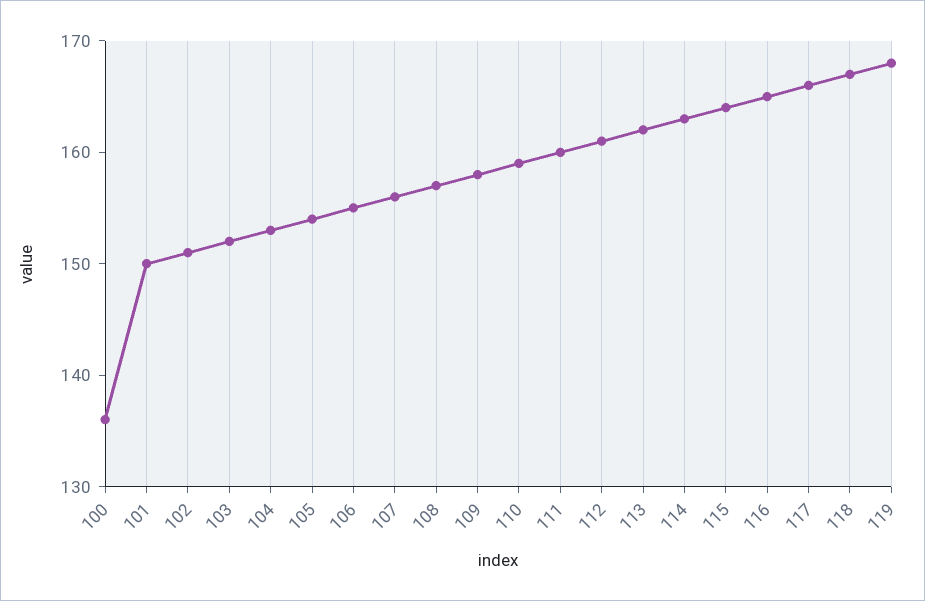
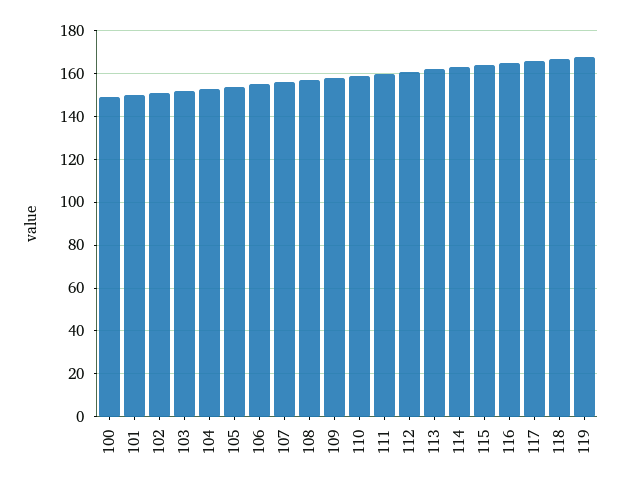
  {
-   "100": 136,
+   "100": 150,
    "101": 150,
    "102": 151,
    "103": 152,
    "104": 153,
    "105": 154,
    "106": 155,
    "107": 156,
    "108": 157,
    "109": 158,
    "110": 159,
    "111": 160,
    "112": 161,
    "113": 162,
    "114": 163,
    "115": 164,
    "116": 165,
    "117": 166,
    "118": 167,
    "119": 168
  }

